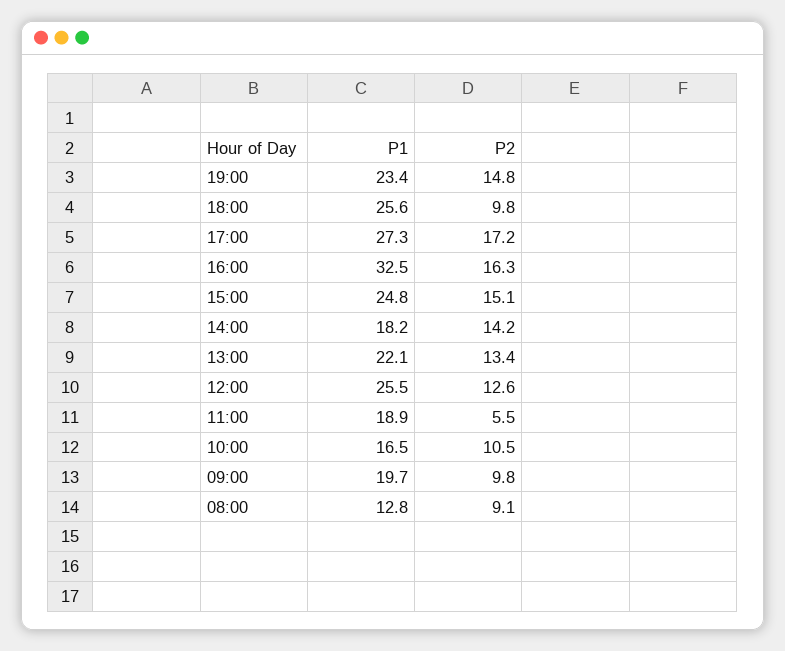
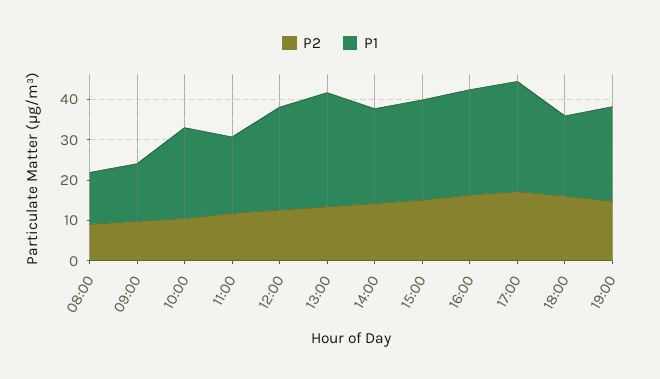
  {
    "P1": {
      "19:00": 23.4,
-     "18:00": 25.6,
+     "18:00": 20,
      "17:00": 27.3,
-     "16:00": 32.5,
+     "16:00": 26,
      "15:00": 24.8,
-     "14:00": 18.2,
+     "14:00": 24,
-     "13:00": 22.1,
+     "13:00": 28,
      "12:00": 25.5,
      "11:00": 18.9,
-     "10:00": 16.5,
+     "10:00": 22,
-     "09:00": 19.7,
+     "09:00": 14,
      "08:00": 12.8
    },
    "P2": {
      "19:00": 14.8,
-     "18:00": 9.8,
+     "18:00": 16,
      "17:00": 17.2,
      "16:00": 16.3,
      "15:00": 15.1,
      "14:00": 14.2,
      "13:00": 13.4,
      "12:00": 12.6,
-     "11:00": 5.5,
+     "11:00": 12,
      "10:00": 10.5,
      "09:00": 9.8,
      "08:00": 9.1
    }
  }

